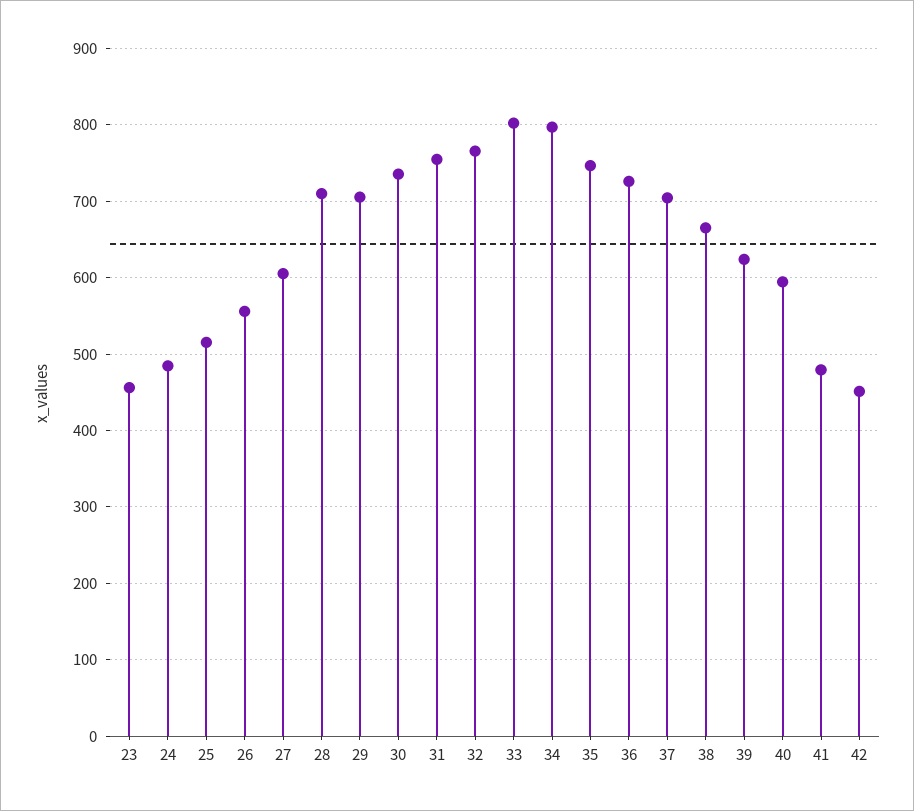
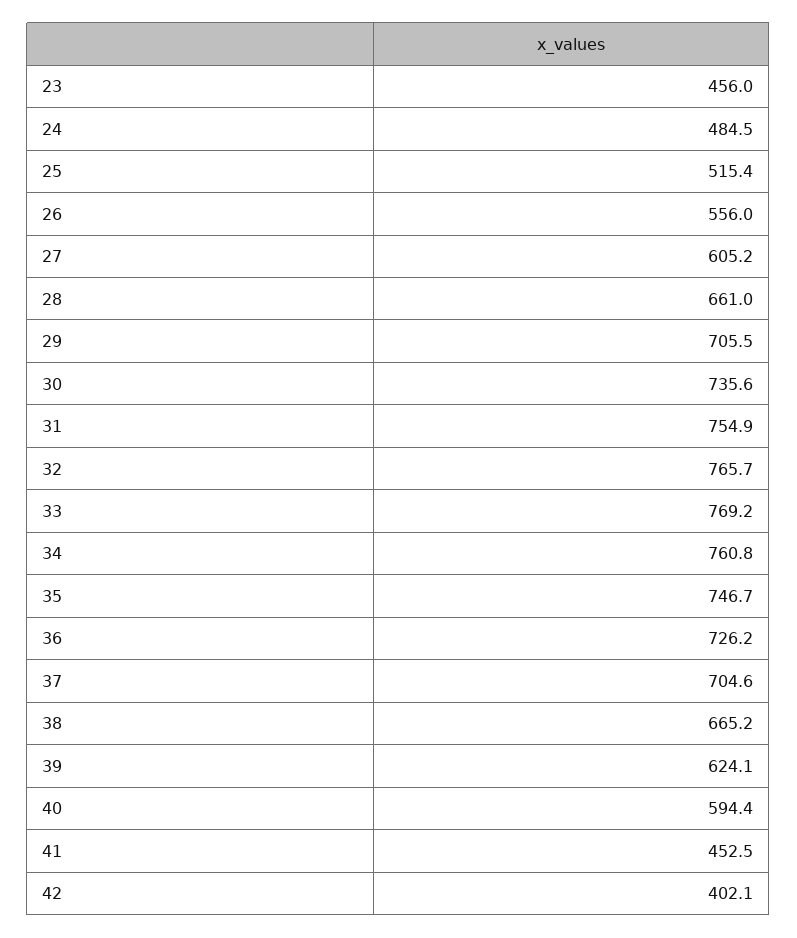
  {
    "23": 456,
    "24": 484.5,
    "25": 515.4,
    "26": 556,
    "27": 605.2,
-   "28": 710,
+   "28": 661,
    "29": 705.5,
    "30": 735.6,
    "31": 754.9,
    "32": 765.7,
-   "33": 800,
+   "33": 769.2,
-   "34": 800,
+   "34": 760.8,
    "35": 746.7,
    "36": 726.2,
    "37": 704.6,
    "38": 665.2,
    "39": 624.1,
    "40": 594.4,
-   "41": 480,
+   "41": 452.5,
-   "42": 450
+   "42": 402.1
  }

